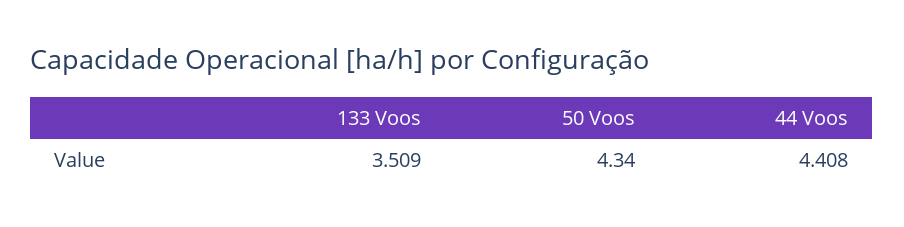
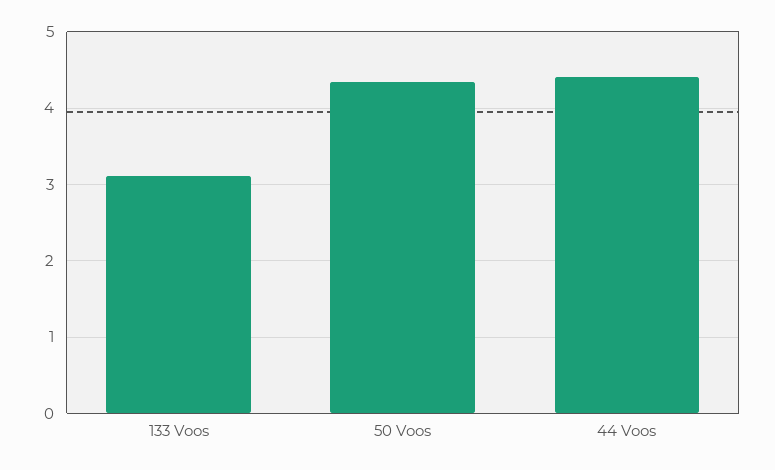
  {
-   "133 Voos": 3.509,
+   "133 Voos": 3.1,
    "50 Voos": 4.34,
    "44 Voos": 4.408
  }

